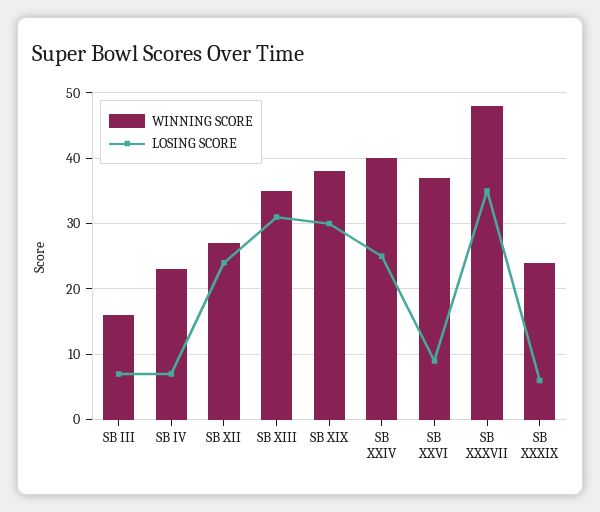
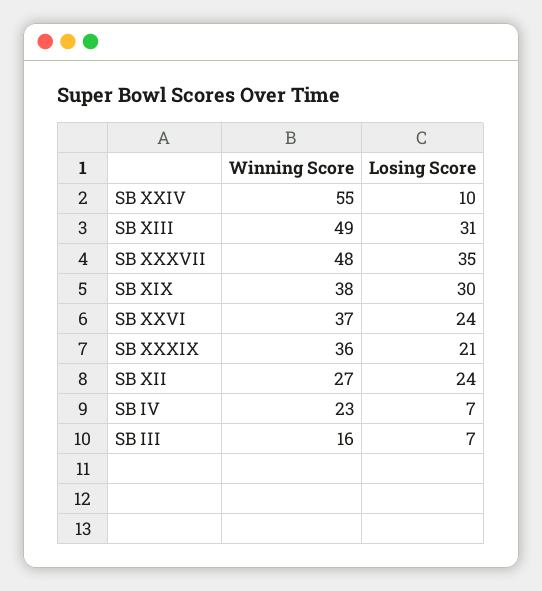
  {
    "WINNING SCORE": {
      "SB III": 16,
      "SB IV": 23,
      "SB XII": 27,
-     "SB XIII": 35,
+     "SB XIII": 49,
      "SB XIX": 38,
-     "SB XXIV": 40,
+     "SB XXIV": 55,
      "SB XXVI": 37,
      "SB XXXVII": 48,
-     "SB XXXIX": 24
+     "SB XXXIX": 36
    },
    "LOSING SCORE": {
      "SB III": 7,
      "SB IV": 7,
      "SB XII": 24,
      "SB XIII": 31,
      "SB XIX": 30,
-     "SB XXIV": 25,
+     "SB XXIV": 10,
-     "SB XXVI": 9,
+     "SB XXVI": 24,
      "SB XXXVII": 35,
-     "SB XXXIX": 6
+     "SB XXXIX": 21
    }
  }

